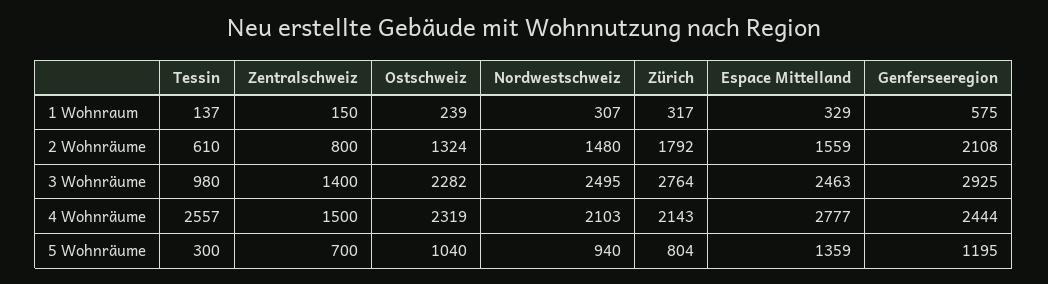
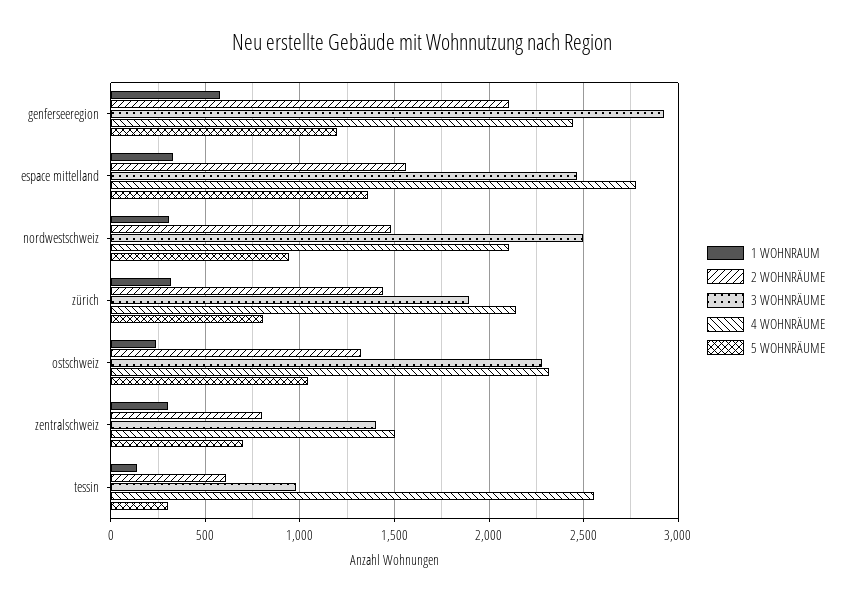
  {
    "1 Wohnraum": {
      "Tessin": 137,
-     "Zentralschweiz": 150,
+     "Zentralschweiz": 300,
      "Ostschweiz": 239,
      "Nordwestschweiz": 307,
      "Zürich": 317,
      "Espace Mittelland": 329,
      "Genferseeregion": 575
    },
    "2 Wohnräume": {
      "Tessin": 610,
      "Zentralschweiz": 800,
      "Ostschweiz": 1324,
      "Nordwestschweiz": 1480,
-     "Zürich": 1792,
+     "Zürich": 1450,
      "Espace Mittelland": 1559,
      "Genferseeregion": 2108
    },
    "3 Wohnräume": {
      "Tessin": 980,
      "Zentralschweiz": 1400,
      "Ostschweiz": 2282,
      "Nordwestschweiz": 2495,
-     "Zürich": 2764,
+     "Zürich": 1900,
      "Espace Mittelland": 2463,
      "Genferseeregion": 2925
    },
    "4 Wohnräume": {
      "Tessin": 2557,
      "Zentralschweiz": 1500,
      "Ostschweiz": 2319,
      "Nordwestschweiz": 2103,
      "Zürich": 2143,
      "Espace Mittelland": 2777,
      "Genferseeregion": 2444
    },
    "5 Wohnräume": {
      "Tessin": 300,
      "Zentralschweiz": 700,
      "Ostschweiz": 1040,
      "Nordwestschweiz": 940,
      "Zürich": 804,
      "Espace Mittelland": 1359,
      "Genferseeregion": 1195
    }
  }

